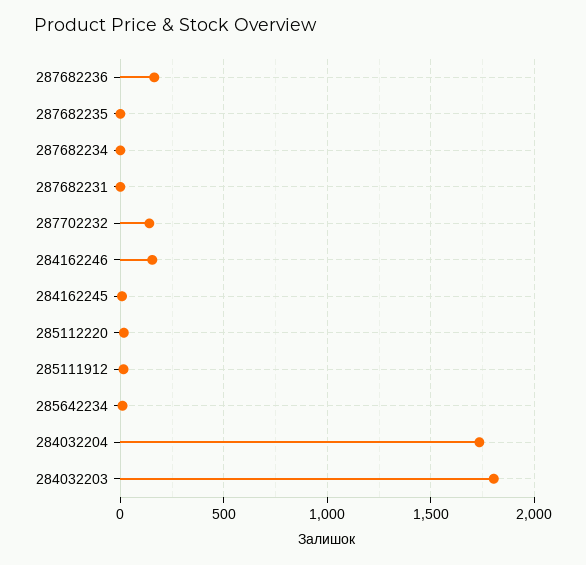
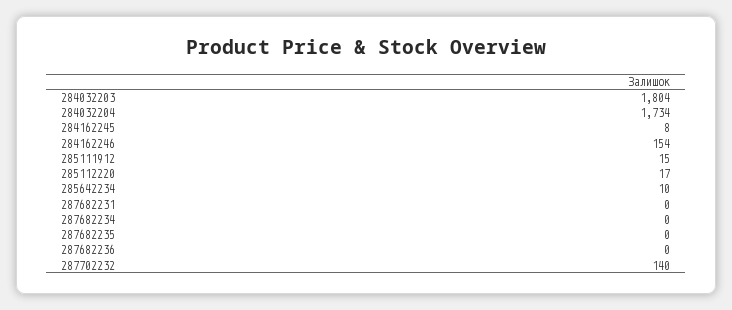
  {
-   "287682236": 150,
+   "287682236": 0,
    "287682235": 0,
    "287682234": 0,
    "287682231": 0,
    "287702232": 140,
    "284162246": 154,
    "284162245": 8,
    "285112220": 17,
    "285111912": 15,
    "285642234": 10,
    "284032204": 1734,
    "284032203": 1804
  }

